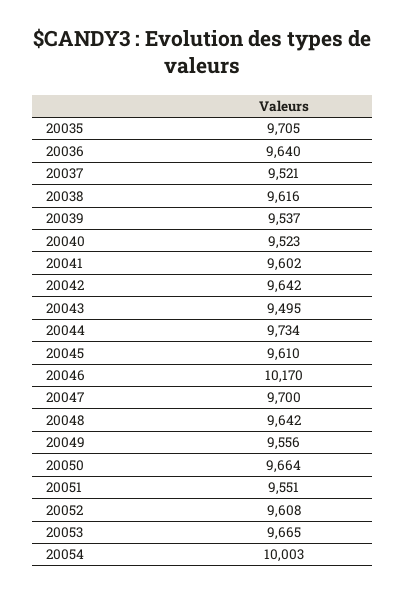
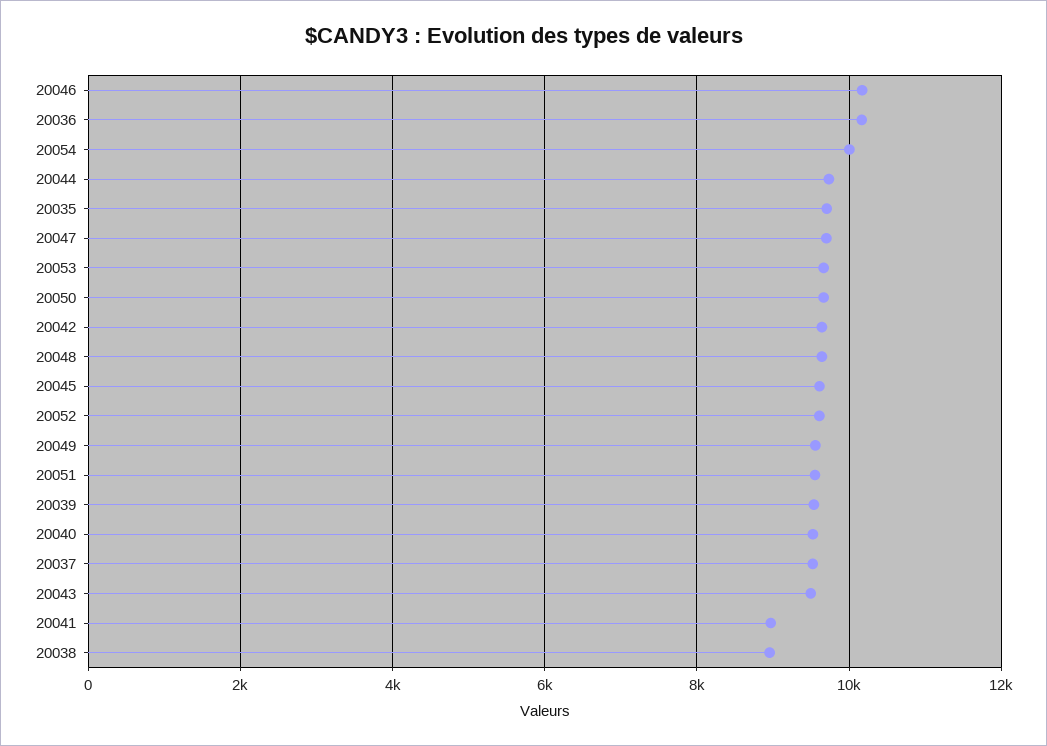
  {
    "20035": 9705,
-   "20036": 9640,
+   "20036": 10200,
    "20037": 9521,
-   "20038": 9616,
+   "20038": 9000,
    "20039": 9537,
    "20040": 9523,
-   "20041": 9602,
+   "20041": 9000,
    "20042": 9642,
    "20043": 9495,
    "20044": 9734,
    "20045": 9610,
    "20046": 10170,
    "20047": 9700,
    "20048": 9642,
    "20049": 9556,
    "20050": 9664,
    "20051": 9551,
    "20052": 9608,
    "20053": 9665,
    "20054": 10003
  }

